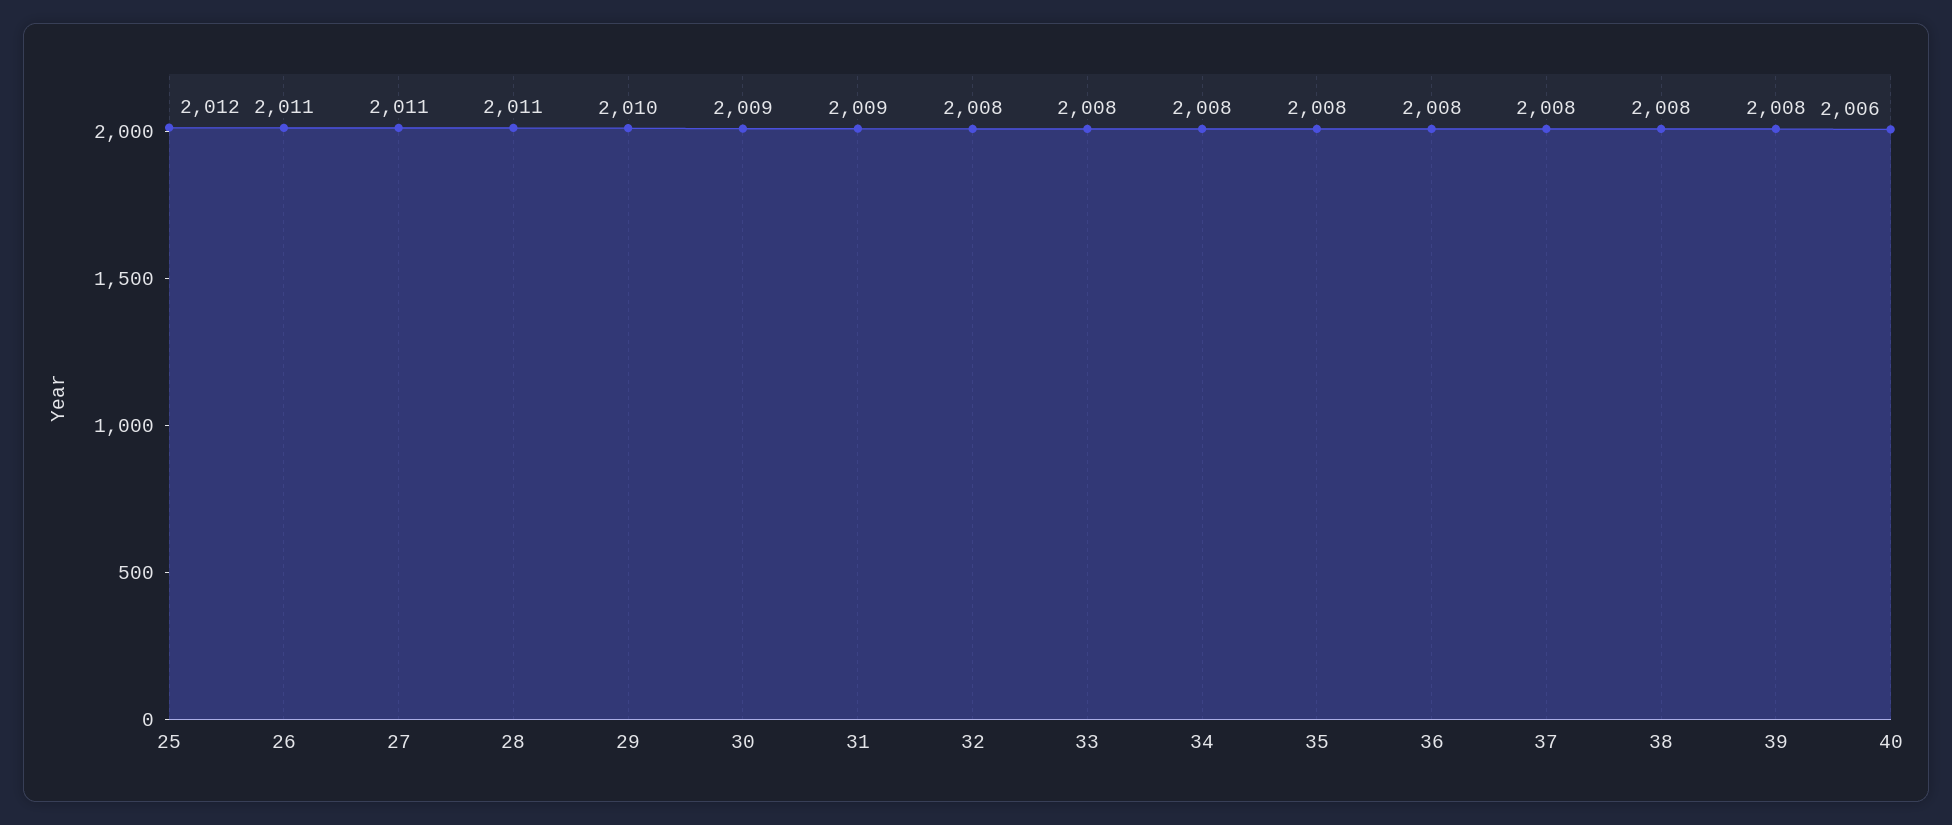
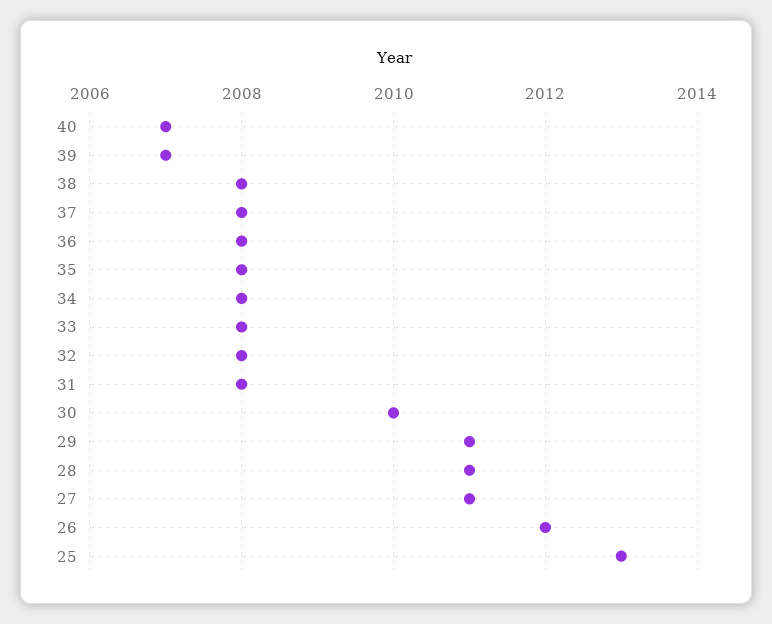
  {
-   "25": 2012,
+   "25": 2013,
-   "26": 2011,
+   "26": 2012,
    "27": 2011,
    "28": 2011,
-   "29": 2010,
+   "29": 2011,
-   "30": 2009,
+   "30": 2010,
-   "31": 2009,
+   "31": 2008,
    "32": 2008,
    "33": 2008,
    "34": 2008,
    "35": 2008,
    "36": 2008,
    "37": 2008,
    "38": 2008,
-   "39": 2008,
+   "39": 2007,
-   "40": 2006
+   "40": 2007
  }

